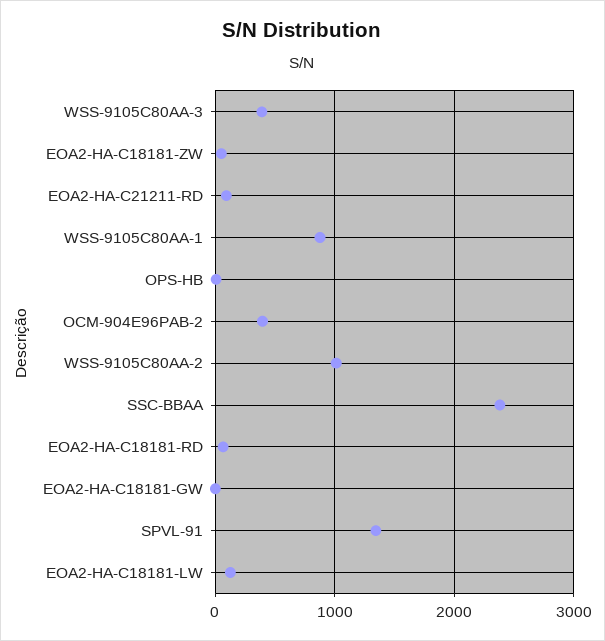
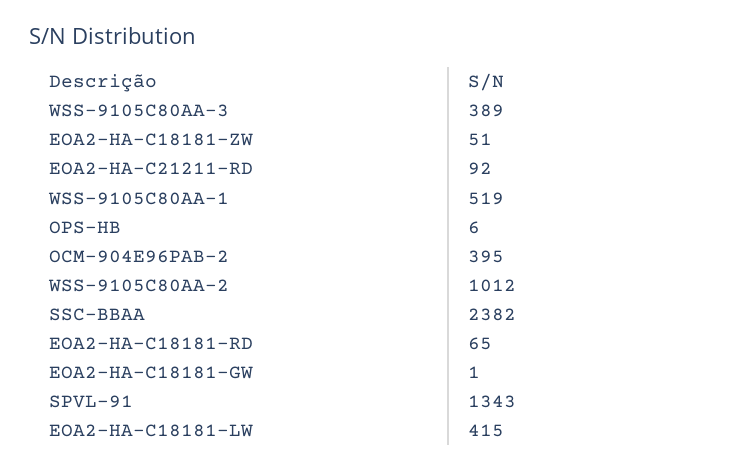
  {
    "WSS-9105C80AA-3": 389,
    "EOA2-HA-C18181-ZW": 51,
    "EOA2-HA-C21211-RD": 92,
-   "WSS-9105C80AA-1": 900,
+   "WSS-9105C80AA-1": 519,
    "OPS-HB": 6,
    "OCM-904E96PAB-2": 395,
    "WSS-9105C80AA-2": 1012,
    "SSC-BBAA": 2382,
    "EOA2-HA-C18181-RD": 65,
    "EOA2-HA-C18181-GW": 1,
    "SPVL-91": 1343,
-   "EOA2-HA-C18181-LW": 100
+   "EOA2-HA-C18181-LW": 415
  }

